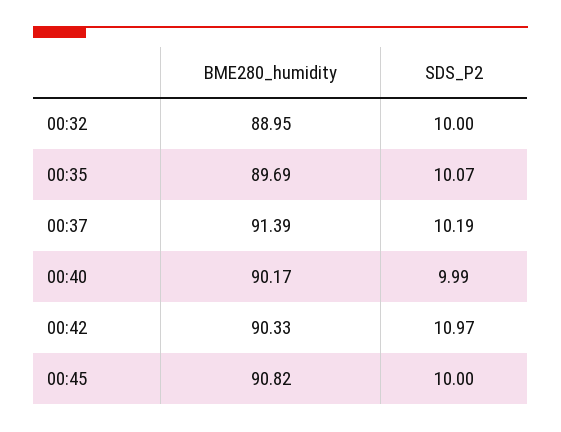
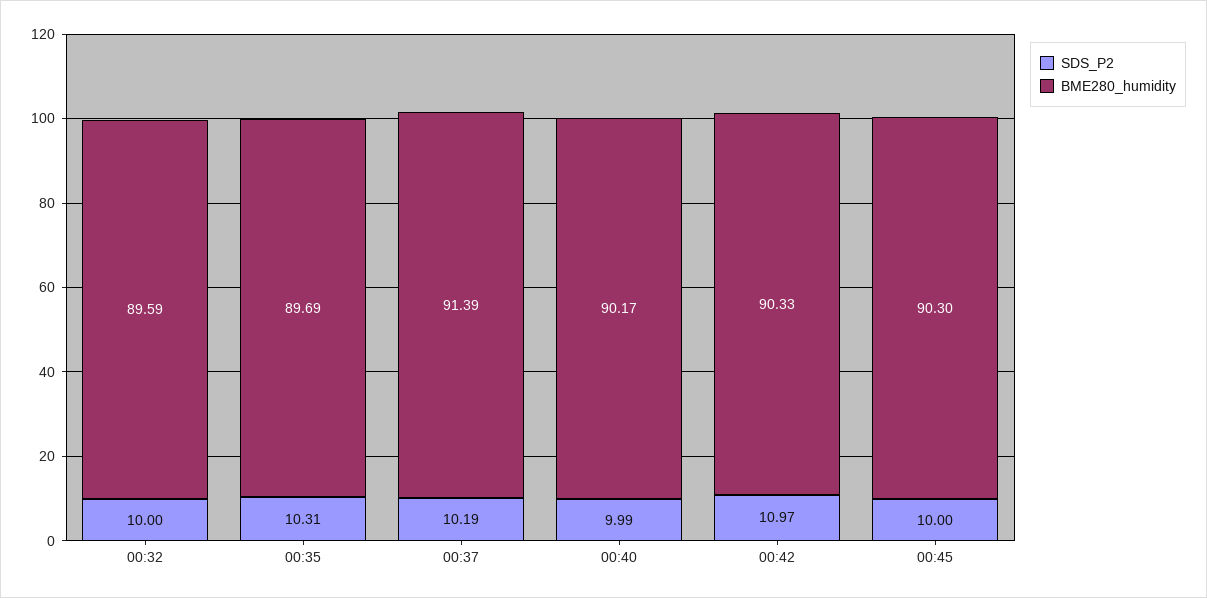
  {
    "BME280_humidity": {
-     "00:32": 88.95,
+     "00:32": 89.59,
      "00:35": 89.69,
      "00:37": 91.39,
      "00:40": 90.17,
      "00:42": 90.33,
-     "00:45": 90.82
+     "00:45": 90.3
    },
    "SDS_P2": {
      "00:32": 10,
-     "00:35": 10.07,
+     "00:35": 10.31,
      "00:37": 10.19,
      "00:40": 9.99,
      "00:42": 10.97,
      "00:45": 10
    }
  }

